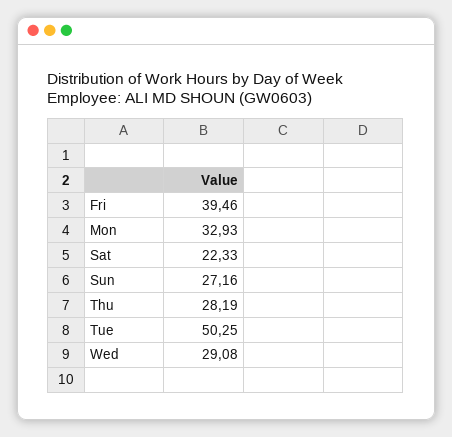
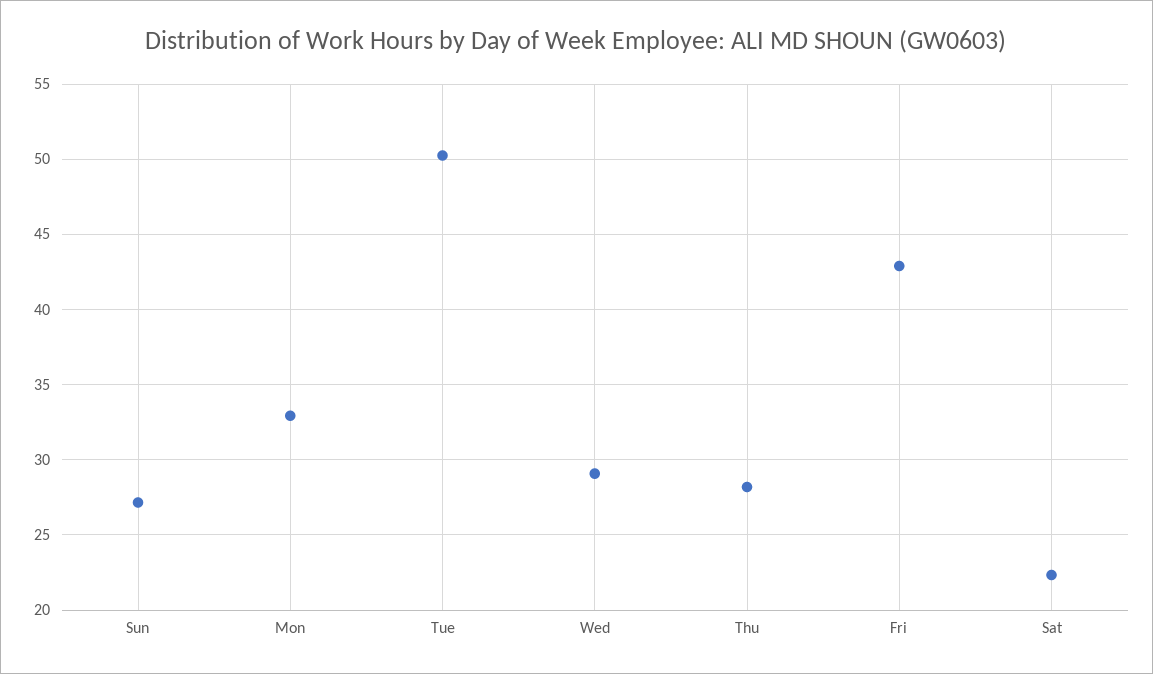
  {
-   "Fri": 39.46,
+   "Fri": 43,
    "Mon": 32.93,
    "Sat": 22.33,
    "Sun": 27.16,
    "Thu": 28.19,
    "Tue": 50.25,
    "Wed": 29.08
  }

